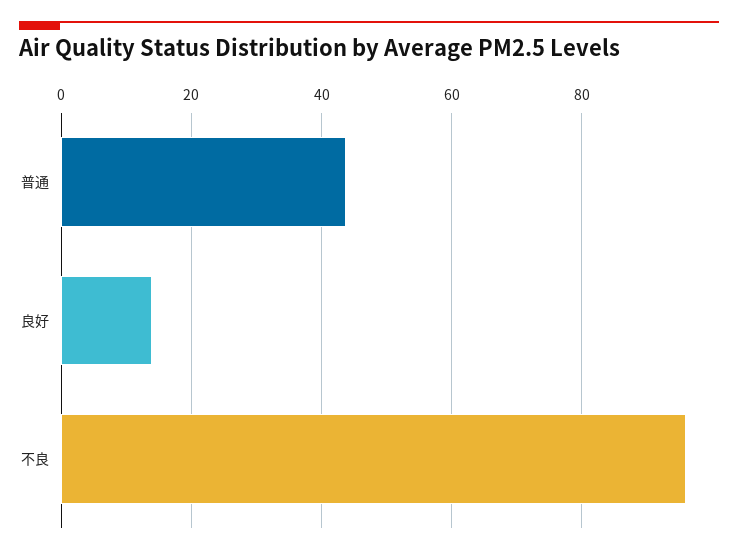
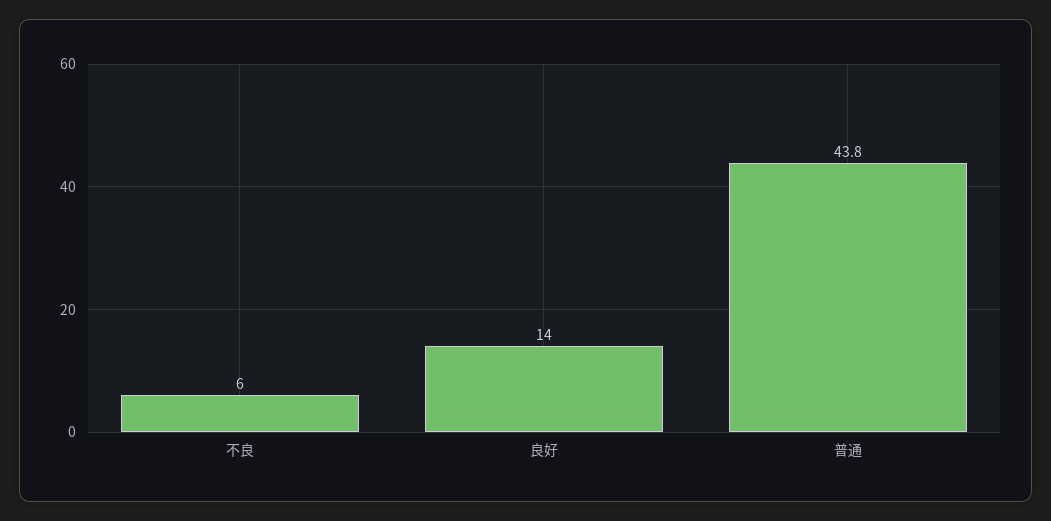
  {
    "普通": 43.8,
    "良好": 14,
-   "不良": 96
+   "不良": 6
  }

